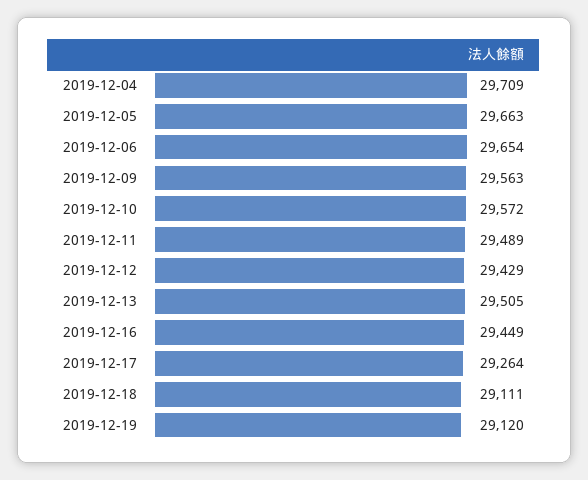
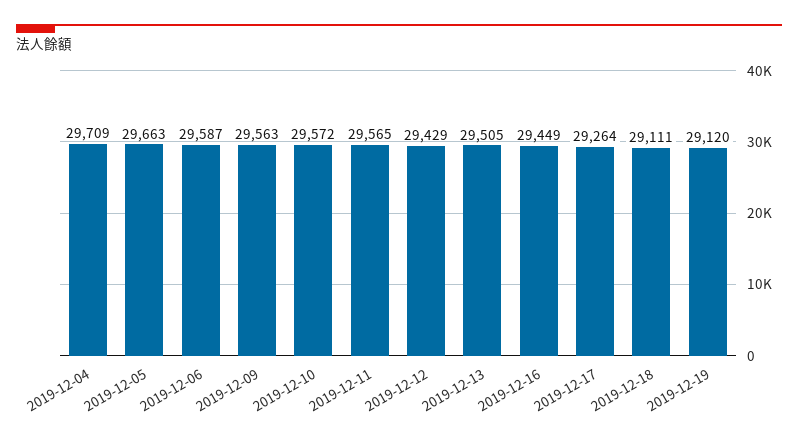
  {
    "2019-12-04": 29709,
    "2019-12-05": 29663,
-   "2019-12-06": 29654,
+   "2019-12-06": 29587,
    "2019-12-09": 29563,
    "2019-12-10": 29572,
-   "2019-12-11": 29489,
+   "2019-12-11": 29565,
    "2019-12-12": 29429,
    "2019-12-13": 29505,
    "2019-12-16": 29449,
    "2019-12-17": 29264,
    "2019-12-18": 29111,
    "2019-12-19": 29120
  }

